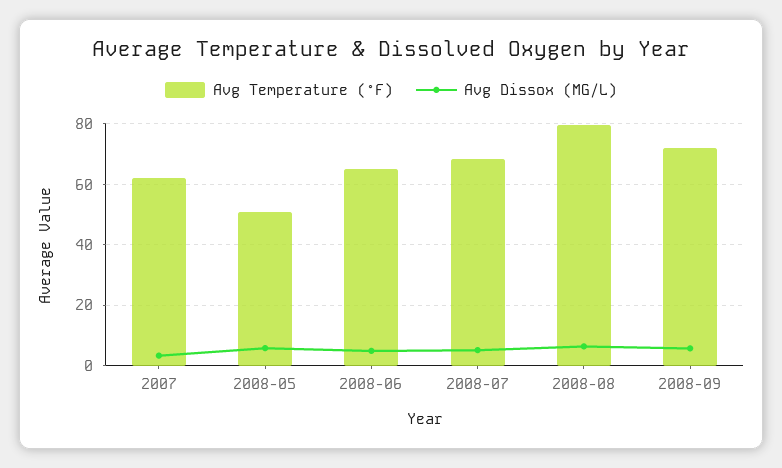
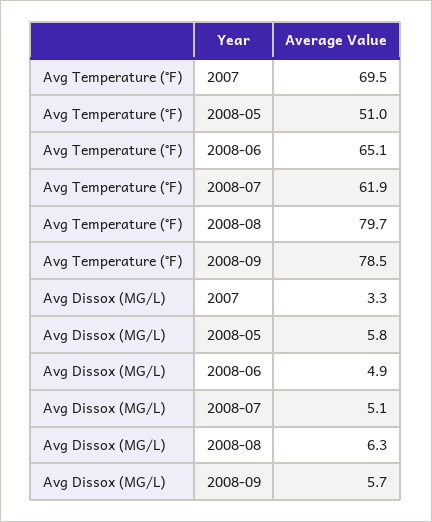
  {
    "Avg Temperature (°F)": {
-     "2007": 62,
+     "2007": 69.5,
      "2008-05": 51,
      "2008-06": 65.1,
-     "2008-07": 68,
+     "2008-07": 61.9,
      "2008-08": 79.7,
-     "2008-09": 72
+     "2008-09": 78.5
    },
    "Avg Dissox (MG/L)": {
      "2007": 3.3,
      "2008-05": 5.8,
      "2008-06": 4.9,
      "2008-07": 5.1,
      "2008-08": 6.3,
      "2008-09": 5.7
    }
  }

